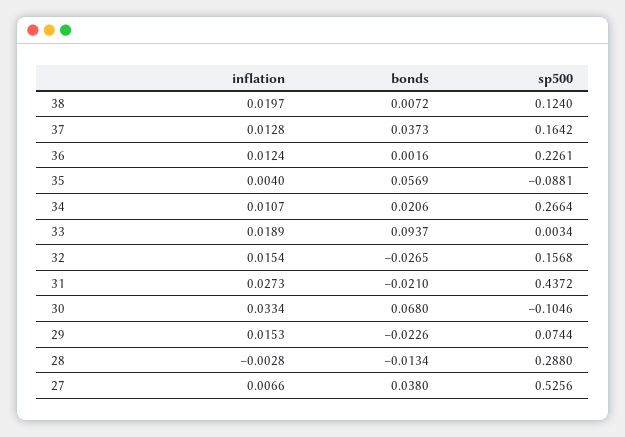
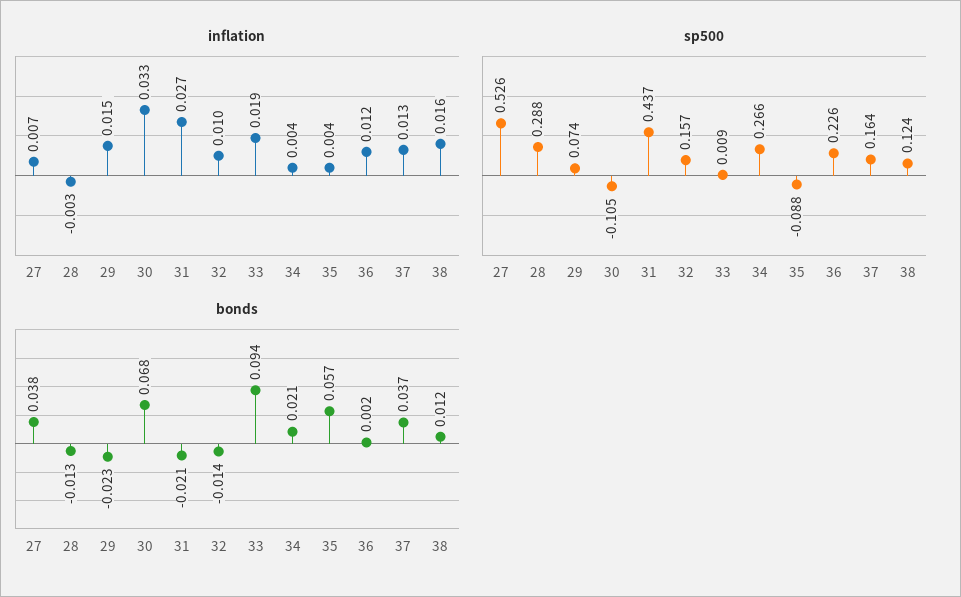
  {
    "inflation": {
-     "38": 0.0197,
+     "38": 0.016,
      "37": 0.0128,
      "36": 0.0124,
      "35": 0.004,
-     "34": 0.0107,
+     "34": 0.004,
      "33": 0.0189,
-     "32": 0.0154,
+     "32": 0.01,
      "31": 0.0273,
      "30": 0.0334,
      "29": 0.0153,
      "28": -0.0028,
      "27": 0.0066
    },
    "bonds": {
-     "38": 0.0072,
+     "38": 0.012,
      "37": 0.0373,
      "36": 0.0016,
      "35": 0.0569,
      "34": 0.0206,
      "33": 0.0937,
-     "32": -0.0265,
+     "32": -0.014,
      "31": -0.021,
      "30": 0.068,
      "29": -0.0226,
      "28": -0.0134,
      "27": 0.038
    },
    "sp500": {
      "38": 0.124,
      "37": 0.1642,
      "36": 0.2261,
      "35": -0.0881,
      "34": 0.2664,
-     "33": 0.0034,
+     "33": 0.009,
      "32": 0.1568,
      "31": 0.4372,
      "30": -0.1046,
      "29": 0.0744,
      "28": 0.288,
      "27": 0.5256
    }
  }

